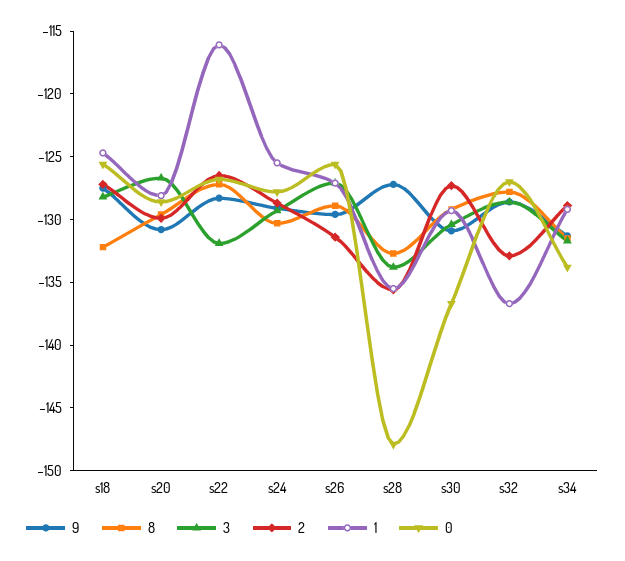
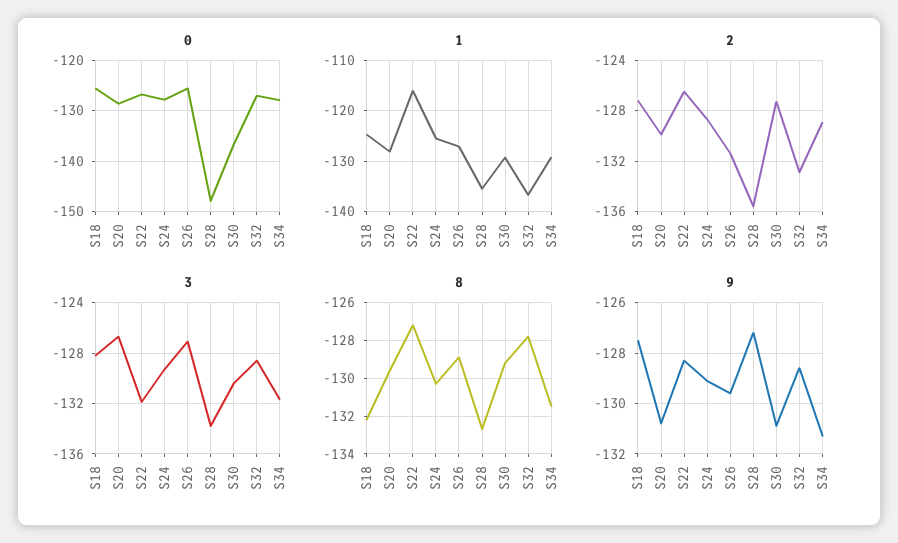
  {
    "9": {
      "s18": -127.5,
      "s20": -131,
      "s22": -128.5,
      "s24": -129,
      "s26": -129.5,
      "s28": -127,
      "s30": -131,
      "s32": -128.5,
      "s34": -131.5
    },
    "8": {
      "s18": -132,
      "s20": -129.5,
      "s22": -127,
      "s24": -130.5,
      "s26": -129,
      "s28": -132.5,
      "s30": -129,
      "s32": -128,
      "s34": -131.5
    },
    "3": {
      "s18": -128,
      "s20": -126.5,
      "s22": -132,
      "s24": -129.5,
      "s26": -127,
      "s28": -134,
      "s30": -130.5,
      "s32": -128.5,
      "s34": -131.5
    },
    "2": {
      "s18": -127,
      "s20": -130,
      "s22": -126.5,
      "s24": -128.5,
      "s26": -131.5,
      "s28": -135.5,
      "s30": -127.5,
      "s32": -133,
      "s34": -129
    },
    "1": {
      "s18": -125,
      "s20": -128,
      "s22": -116,
      "s24": -126,
      "s26": -127,
      "s28": -136,
      "s30": -129,
      "s32": -137,
      "s34": -129
    },
    "0": {
      "s18": -126,
      "s20": -129,
      "s22": -127,
      "s24": -128,
      "s26": -126,
      "s28": -148,
      "s30": -137,
      "s32": -127,
-     "s34": -134
+     "s34": -128
    }
  }

